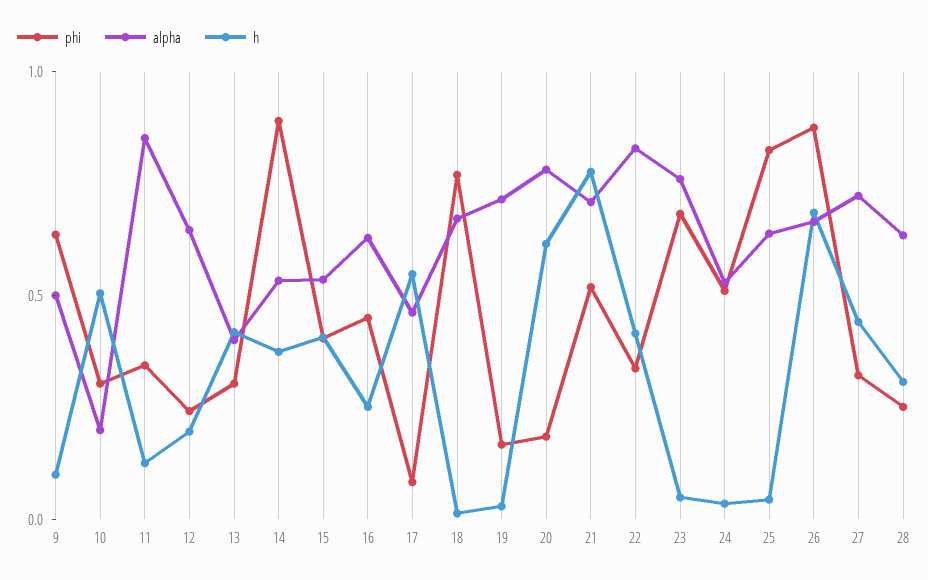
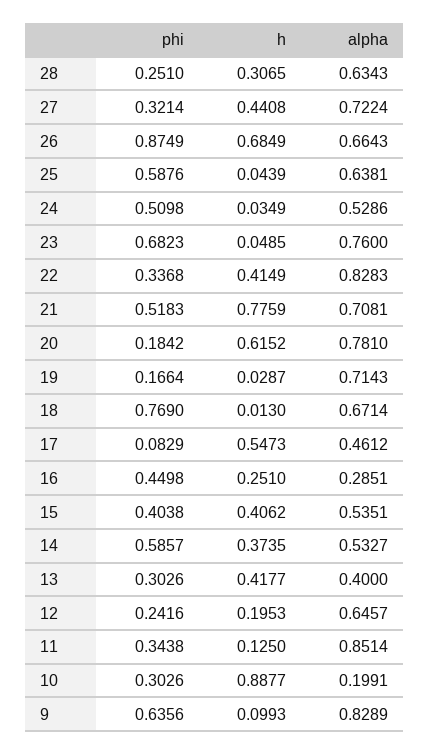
  {
    "phi": {
      "9": 0.6356,
      "10": 0.3026,
      "11": 0.3438,
      "12": 0.2416,
      "13": 0.3026,
-     "14": 0.9,
+     "14": 0.5857,
      "15": 0.4038,
      "16": 0.4498,
      "17": 0.0829,
      "18": 0.769,
      "19": 0.1664,
      "20": 0.1842,
      "21": 0.5183,
      "22": 0.3368,
      "23": 0.6823,
      "24": 0.5098,
-     "25": 0.8,
+     "25": 0.5876,
      "26": 0.8749,
      "27": 0.3214,
      "28": 0.251
    },
    "alpha": {
-     "9": 0.5,
+     "9": 0.8289,
      "10": 0.1991,
      "11": 0.8514,
      "12": 0.6457,
      "13": 0.4,
      "14": 0.5327,
      "15": 0.5351,
-     "16": 0.6,
+     "16": 0.2851,
      "17": 0.4612,
      "18": 0.6714,
      "19": 0.7143,
      "20": 0.781,
      "21": 0.7081,
      "22": 0.8283,
      "23": 0.76,
      "24": 0.5286,
      "25": 0.6381,
      "26": 0.6643,
      "27": 0.7224,
      "28": 0.6343
    },
    "h": {
      "9": 0.0993,
-     "10": 0.5,
+     "10": 0.8877,
      "11": 0.125,
      "12": 0.1953,
      "13": 0.4177,
      "14": 0.3735,
      "15": 0.4062,
      "16": 0.251,
      "17": 0.5473,
      "18": 0.013,
      "19": 0.0287,
      "20": 0.6152,
      "21": 0.7759,
      "22": 0.4149,
      "23": 0.0485,
      "24": 0.0349,
      "25": 0.0439,
      "26": 0.6849,
      "27": 0.4408,
      "28": 0.3065
    }
  }

